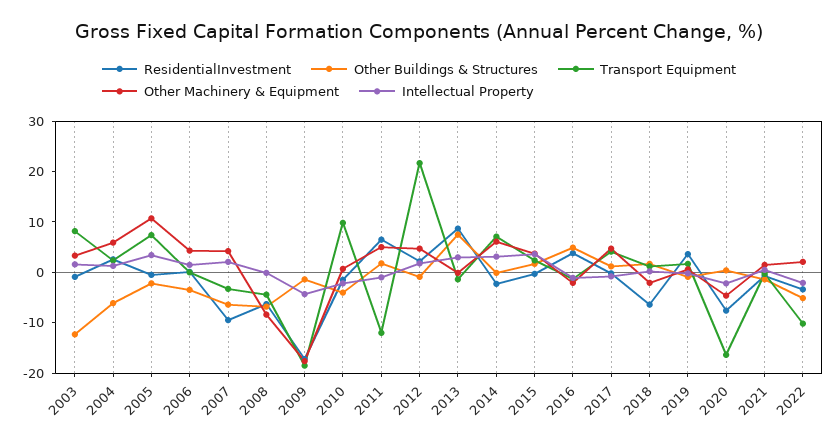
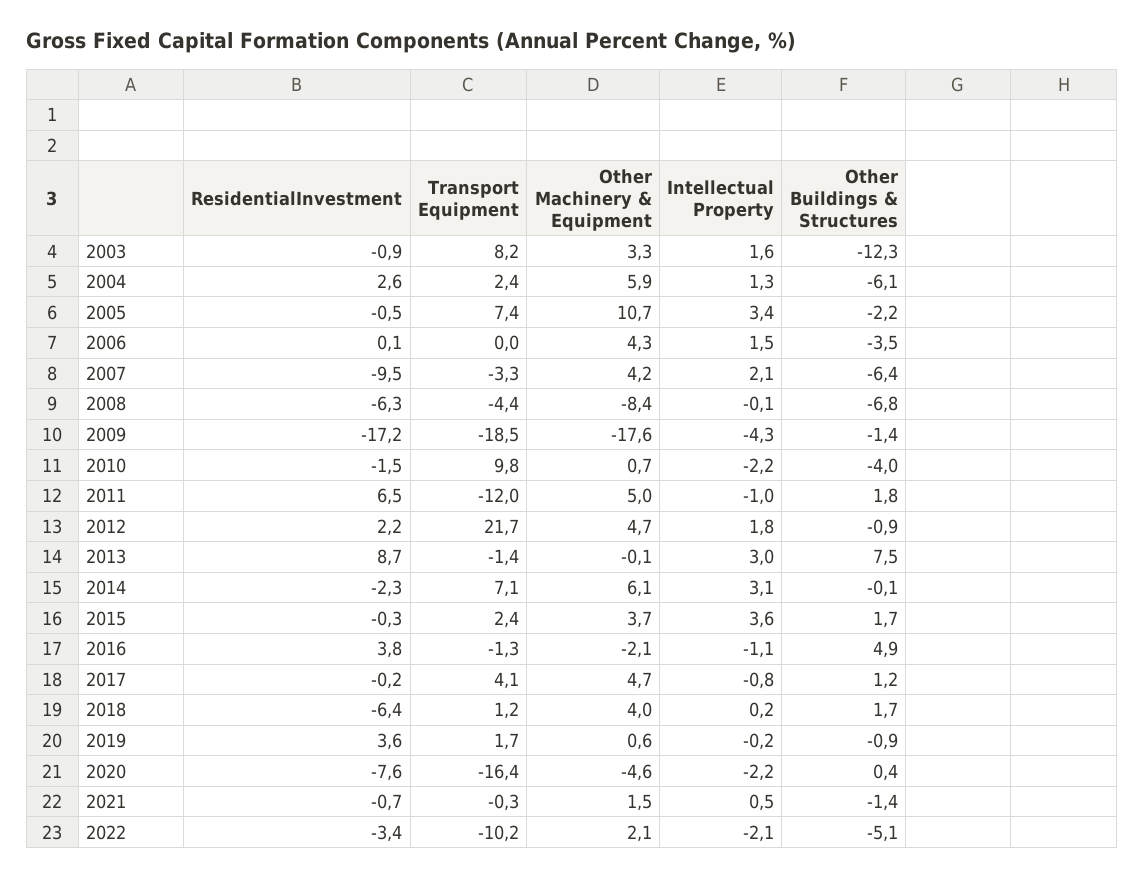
  {
    "ResidentialInvestment": {
      "2003": -0.9,
      "2004": 2.6,
      "2005": -0.5,
      "2006": 0.1,
      "2007": -9.5,
      "2008": -6.3,
      "2009": -17.2,
      "2010": -1.5,
      "2011": 6.5,
      "2012": 2.2,
      "2013": 8.7,
      "2014": -2.3,
      "2015": -0.3,
      "2016": 3.8,
      "2017": -0.2,
      "2018": -6.4,
      "2019": 3.6,
      "2020": -7.6,
      "2021": -0.7,
      "2022": -3.4
    },
    "Other Buildings & Structures": {
      "2003": -12.3,
      "2004": -6.1,
      "2005": -2.2,
      "2006": -3.5,
      "2007": -6.4,
      "2008": -6.8,
      "2009": -1.4,
      "2010": -4,
      "2011": 1.8,
      "2012": -0.9,
      "2013": 7.5,
      "2014": -0.1,
      "2015": 1.7,
      "2016": 4.9,
      "2017": 1.2,
      "2018": 1.7,
      "2019": -0.9,
      "2020": 0.4,
      "2021": -1.4,
      "2022": -5.1
    },
    "Transport Equipment": {
      "2003": 8.2,
      "2004": 2.4,
      "2005": 7.4,
      "2006": 0,
      "2007": -3.3,
      "2008": -4.4,
      "2009": -18.5,
      "2010": 9.8,
      "2011": -12,
      "2012": 21.7,
      "2013": -1.4,
      "2014": 7.1,
      "2015": 2.4,
      "2016": -1.3,
      "2017": 4.1,
      "2018": 1.2,
      "2019": 1.7,
      "2020": -16.4,
      "2021": -0.3,
      "2022": -10.2
    },
    "Other Machinery & Equipment": {
      "2003": 3.3,
      "2004": 5.9,
      "2005": 10.7,
      "2006": 4.3,
      "2007": 4.2,
      "2008": -8.4,
      "2009": -17.6,
      "2010": 0.7,
      "2011": 5,
      "2012": 4.7,
      "2013": -0.1,
      "2014": 6.1,
      "2015": 3.7,
      "2016": -2.1,
      "2017": 4.7,
-     "2018": -2,
+     "2018": 4,
      "2019": 0.6,
      "2020": -4.6,
      "2021": 1.5,
      "2022": 2.1
    },
    "Intellectual Property": {
      "2003": 1.6,
      "2004": 1.3,
      "2005": 3.4,
      "2006": 1.5,
      "2007": 2.1,
      "2008": -0.1,
      "2009": -4.3,
      "2010": -2.2,
      "2011": -1,
      "2012": 1.8,
      "2013": 3,
      "2014": 3.1,
      "2015": 3.6,
      "2016": -1.1,
      "2017": -0.8,
      "2018": 0.2,
      "2019": -0.2,
      "2020": -2.2,
      "2021": 0.5,
      "2022": -2.1
    }
  }

